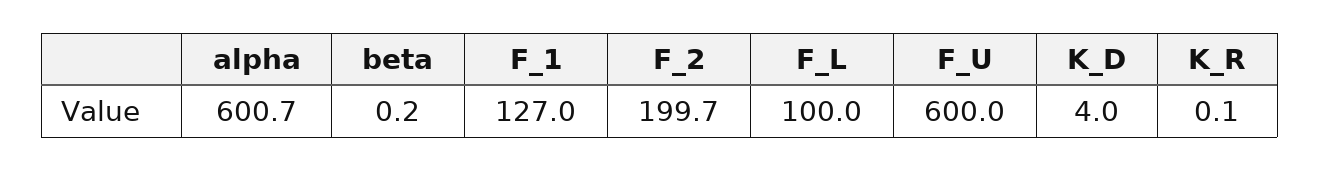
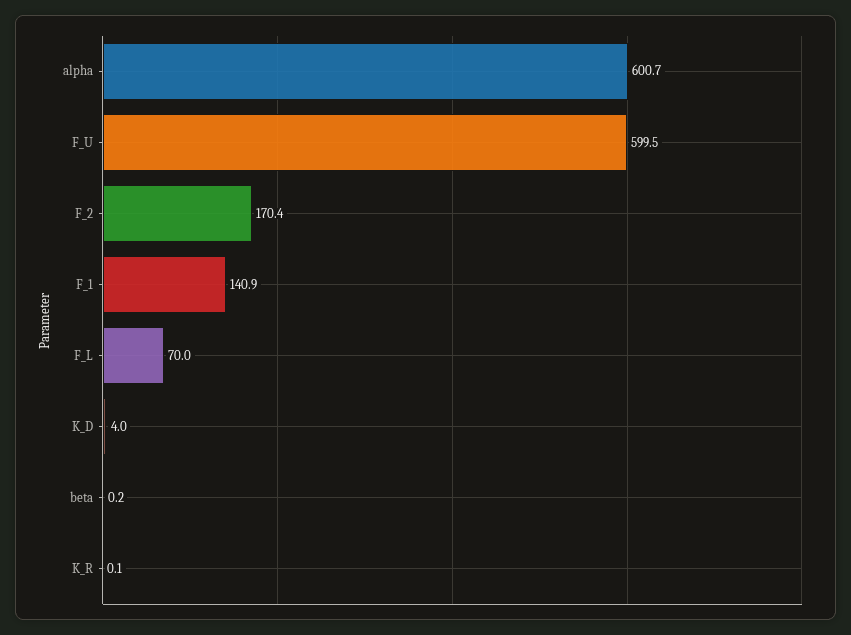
  {
    "alpha": 600.7,
    "beta": 0.2,
-   "F_1": 127,
+   "F_1": 140.9,
-   "F_2": 199.7,
+   "F_2": 170.4,
-   "F_L": 100,
+   "F_L": 70,
-   "F_U": 600,
+   "F_U": 599.5,
    "K_D": 4,
    "K_R": 0.1
  }

